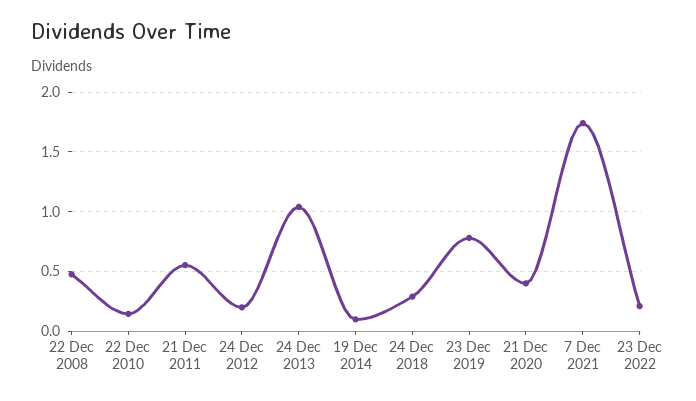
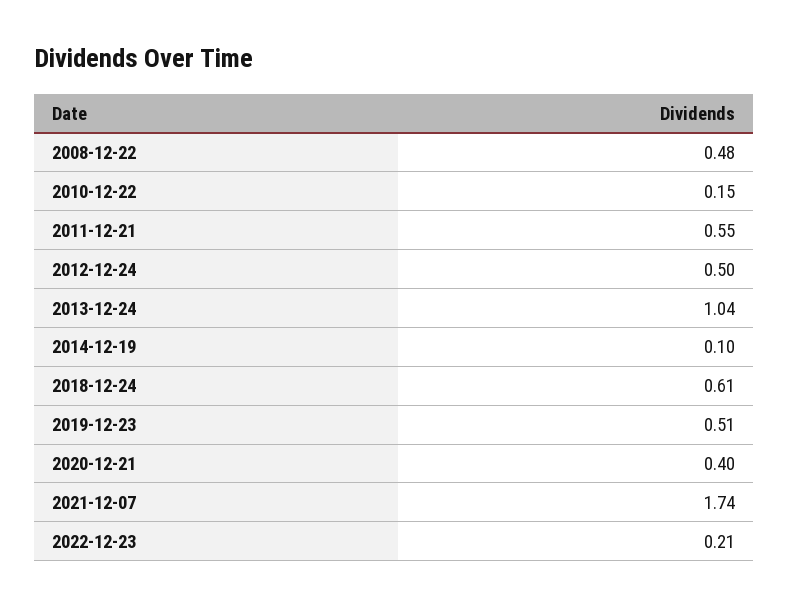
  {
    "22 Dec 2008": 0.48,
    "22 Dec 2010": 0.15,
    "21 Dec 2011": 0.55,
-   "24 Dec 2012": 0.2,
+   "24 Dec 2012": 0.5,
    "24 Dec 2013": 1.04,
    "19 Dec 2014": 0.1,
-   "24 Dec 2018": 0.3,
+   "24 Dec 2018": 0.61,
-   "23 Dec 2019": 0.8,
+   "23 Dec 2019": 0.51,
    "21 Dec 2020": 0.4,
    "7 Dec 2021": 1.74,
    "23 Dec 2022": 0.21
  }

